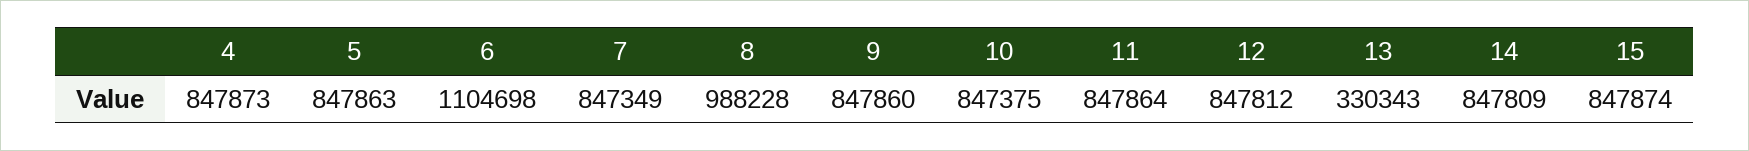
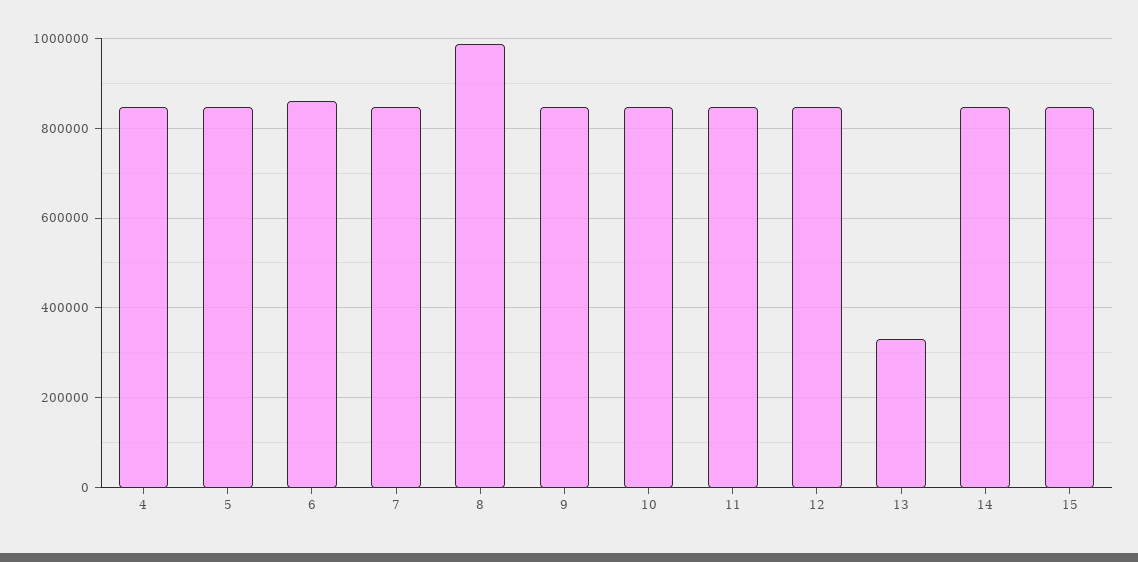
  {
    "4": 847873,
    "5": 847863,
-   "6": 1104698,
+   "6": 860000,
    "7": 847349,
    "8": 988228,
    "9": 847860,
    "10": 847375,
    "11": 847864,
    "12": 847812,
    "13": 330343,
    "14": 847809,
    "15": 847874
  }

